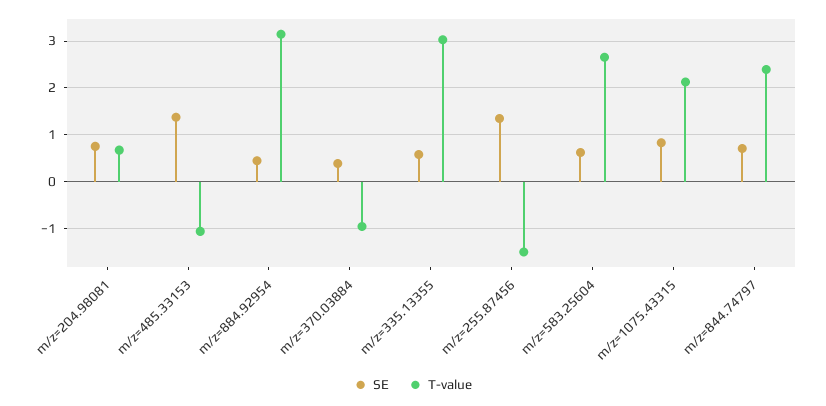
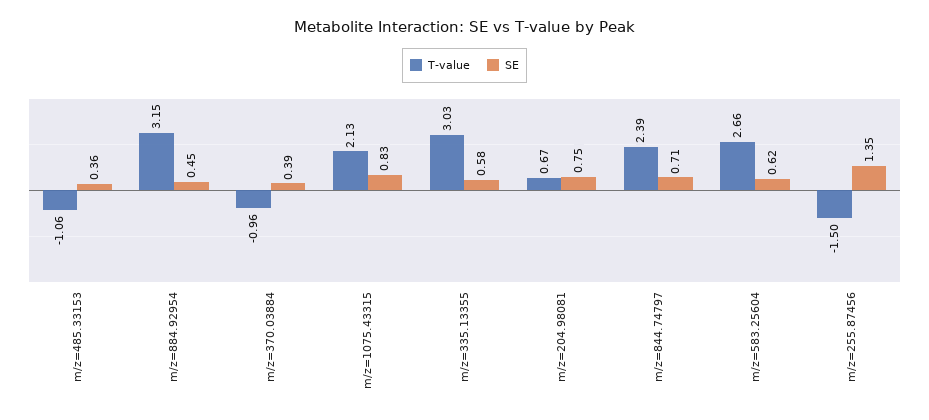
  {
    "SE": {
      "m/z=204.98081": 0.75,
-     "m/z=485.33153": 1.4,
+     "m/z=485.33153": 0.36,
      "m/z=884.92954": 0.45,
      "m/z=370.03884": 0.39,
      "m/z=335.13355": 0.58,
      "m/z=255.87456": 1.35,
      "m/z=583.25604": 0.62,
      "m/z=1075.43315": 0.83,
      "m/z=844.74797": 0.71
    },
    "T-value": {
      "m/z=204.98081": 0.67,
      "m/z=485.33153": -1.06,
      "m/z=884.92954": 3.15,
      "m/z=370.03884": -0.96,
      "m/z=335.13355": 3.03,
      "m/z=255.87456": -1.5,
      "m/z=583.25604": 2.66,
      "m/z=1075.43315": 2.13,
      "m/z=844.74797": 2.39
    }
  }

